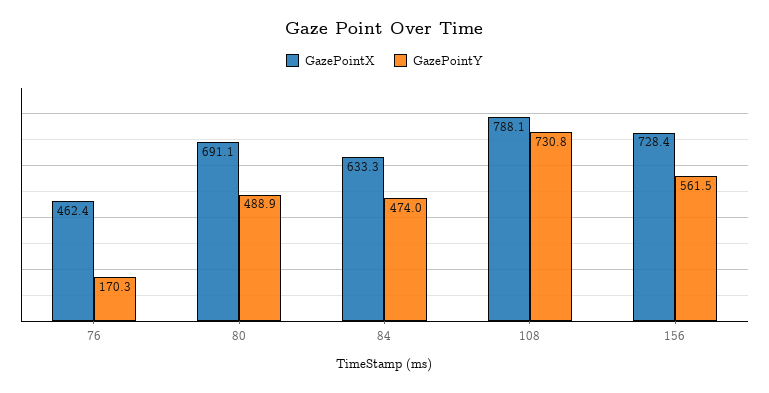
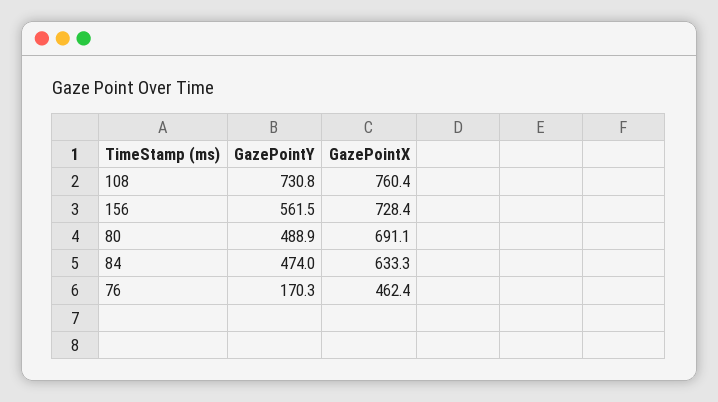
  {
    "GazePointX": {
      "76": 462.4,
      "80": 691.1,
      "84": 633.3,
-     "108": 788.1,
+     "108": 760.4,
      "156": 728.4
    },
    "GazePointY": {
      "76": 170.3,
      "80": 488.9,
      "84": 474,
      "108": 730.8,
      "156": 561.5
    }
  }

